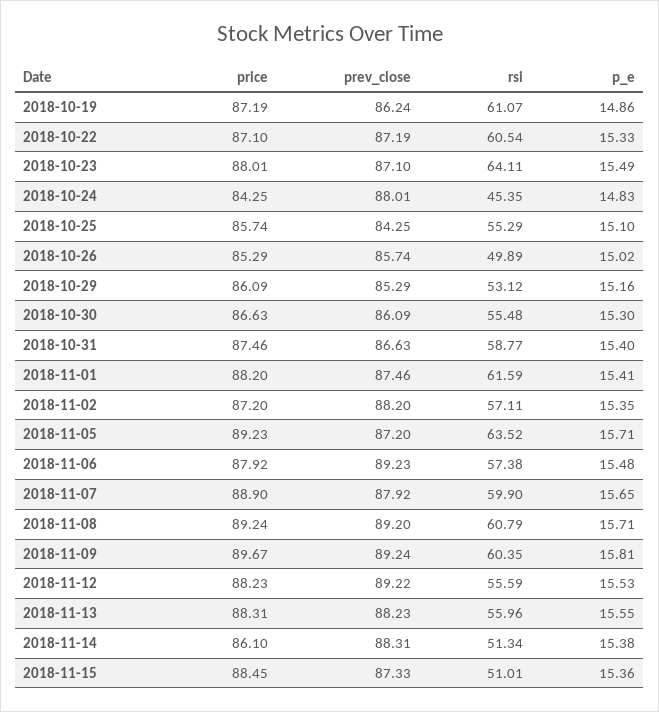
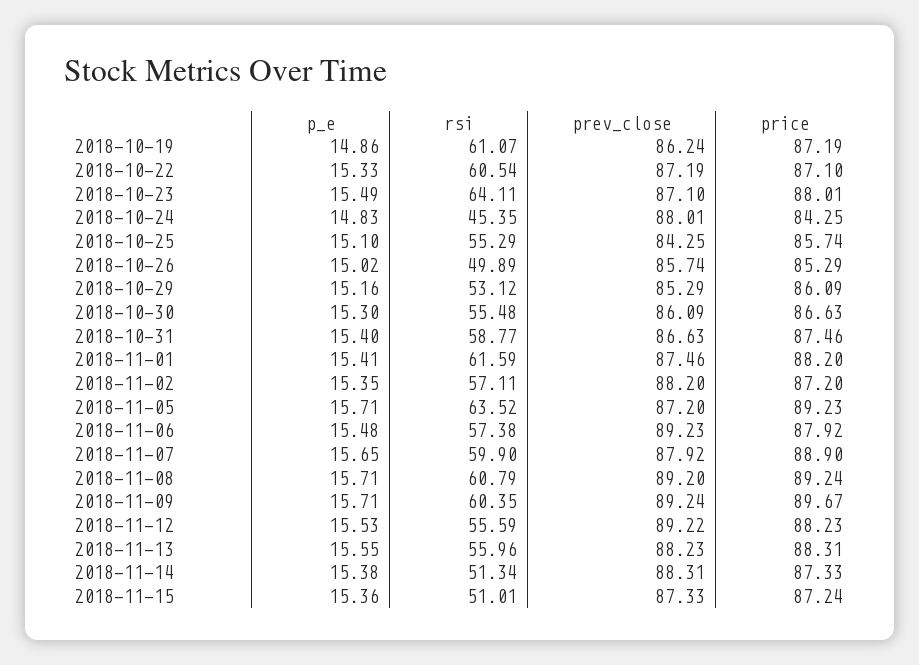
  {
    "price": {
      "2018-10-19": 87.19,
      "2018-10-22": 87.1,
      "2018-10-23": 88.01,
      "2018-10-24": 84.25,
      "2018-10-25": 85.74,
      "2018-10-26": 85.29,
      "2018-10-29": 86.09,
      "2018-10-30": 86.63,
      "2018-10-31": 87.46,
      "2018-11-01": 88.2,
      "2018-11-02": 87.2,
      "2018-11-05": 89.23,
      "2018-11-06": 87.92,
      "2018-11-07": 88.9,
      "2018-11-08": 89.24,
      "2018-11-09": 89.67,
      "2018-11-12": 88.23,
      "2018-11-13": 88.31,
-     "2018-11-14": 86.1,
+     "2018-11-14": 87.33,
-     "2018-11-15": 88.45
+     "2018-11-15": 87.24
    },
    "prev_close": {
      "2018-10-19": 86.24,
      "2018-10-22": 87.19,
      "2018-10-23": 87.1,
      "2018-10-24": 88.01,
      "2018-10-25": 84.25,
      "2018-10-26": 85.74,
      "2018-10-29": 85.29,
      "2018-10-30": 86.09,
      "2018-10-31": 86.63,
      "2018-11-01": 87.46,
      "2018-11-02": 88.2,
      "2018-11-05": 87.2,
      "2018-11-06": 89.23,
      "2018-11-07": 87.92,
      "2018-11-08": 89.2,
      "2018-11-09": 89.24,
      "2018-11-12": 89.22,
      "2018-11-13": 88.23,
      "2018-11-14": 88.31,
      "2018-11-15": 87.33
    },
    "rsi": {
      "2018-10-19": 61.07,
      "2018-10-22": 60.54,
      "2018-10-23": 64.11,
      "2018-10-24": 45.35,
      "2018-10-25": 55.29,
      "2018-10-26": 49.89,
      "2018-10-29": 53.12,
      "2018-10-30": 55.48,
      "2018-10-31": 58.77,
      "2018-11-01": 61.59,
      "2018-11-02": 57.11,
      "2018-11-05": 63.52,
      "2018-11-06": 57.38,
      "2018-11-07": 59.9,
      "2018-11-08": 60.79,
      "2018-11-09": 60.35,
      "2018-11-12": 55.59,
      "2018-11-13": 55.96,
      "2018-11-14": 51.34,
      "2018-11-15": 51.01
    },
    "p_e": {
      "2018-10-19": 14.86,
      "2018-10-22": 15.33,
      "2018-10-23": 15.49,
      "2018-10-24": 14.83,
      "2018-10-25": 15.1,
      "2018-10-26": 15.02,
      "2018-10-29": 15.16,
      "2018-10-30": 15.3,
      "2018-10-31": 15.4,
      "2018-11-01": 15.41,
      "2018-11-02": 15.35,
      "2018-11-05": 15.71,
      "2018-11-06": 15.48,
      "2018-11-07": 15.65,
      "2018-11-08": 15.71,
-     "2018-11-09": 15.81,
+     "2018-11-09": 15.71,
      "2018-11-12": 15.53,
      "2018-11-13": 15.55,
      "2018-11-14": 15.38,
      "2018-11-15": 15.36
    }
  }

